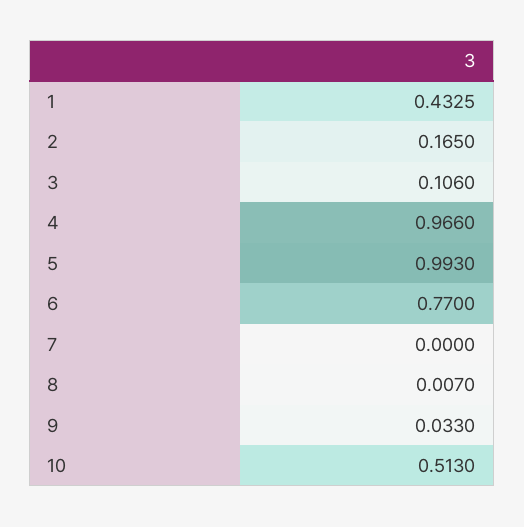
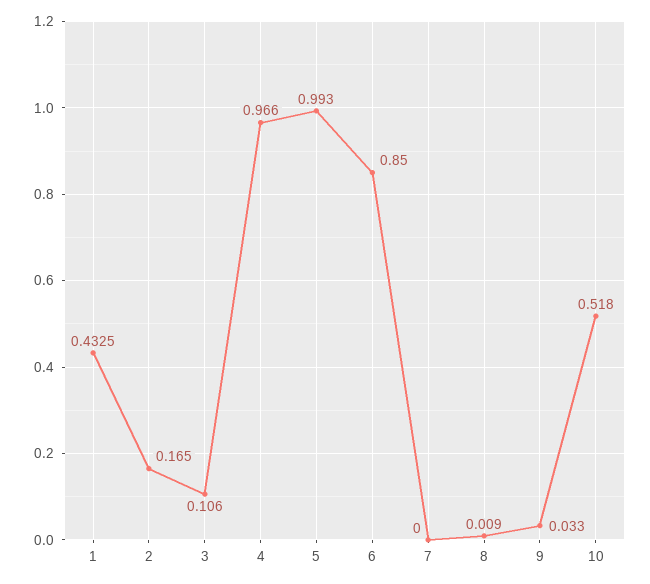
  {
    "1": 0.4325,
    "2": 0.165,
    "3": 0.106,
    "4": 0.966,
    "5": 0.993,
-   "6": 0.77,
+   "6": 0.85,
    "7": 0,
-   "8": 0.007,
+   "8": 0.009,
    "9": 0.033,
-   "10": 0.513
+   "10": 0.518
  }

